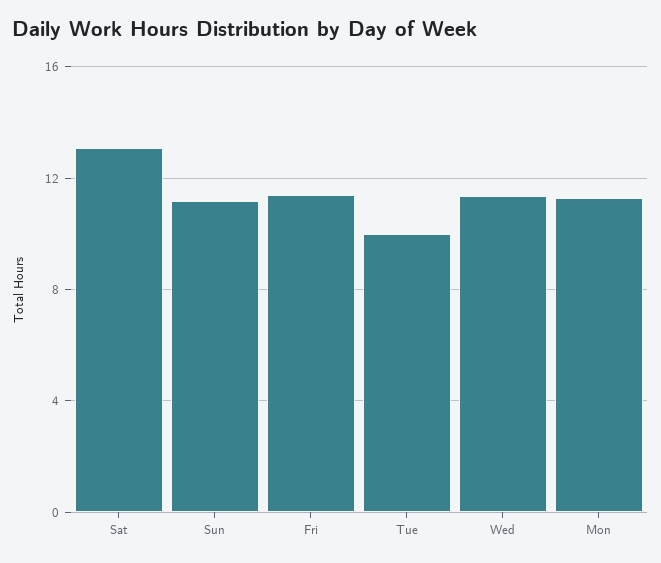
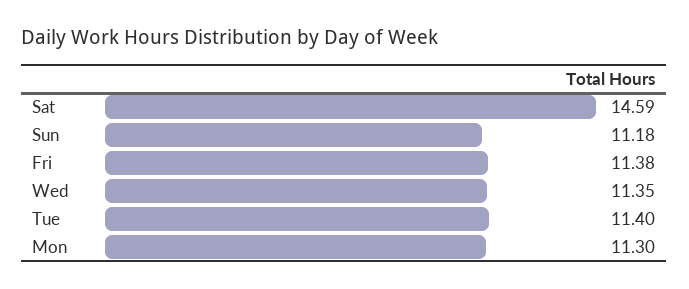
  {
-   "Sat": 13,
+   "Sat": 14.59,
    "Sun": 11.18,
    "Fri": 11.38,
-   "Tue": 10,
+   "Tue": 11.4,
    "Wed": 11.35,
    "Mon": 11.3
  }

